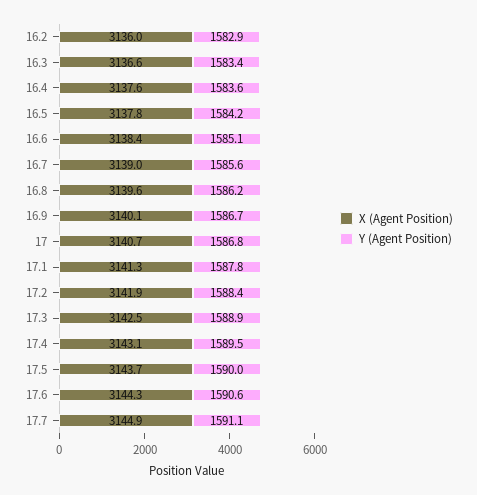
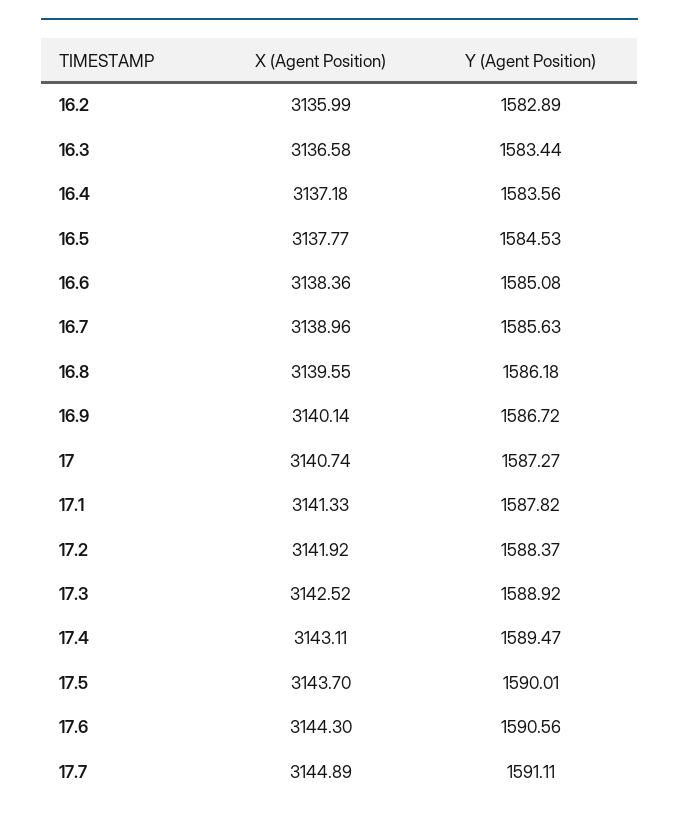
  {
    "X (Agent Position)": {
      "16.2": 3135.99,
      "16.3": 3136.58,
-     "16.4": 3137.6,
+     "16.4": 3137.18,
      "16.5": 3137.77,
      "16.6": 3138.36,
      "16.7": 3138.96,
      "16.8": 3139.55,
      "16.9": 3140.14,
      "17": 3140.74,
      "17.1": 3141.33,
      "17.2": 3141.92,
      "17.3": 3142.52,
      "17.4": 3143.11,
      "17.5": 3143.7,
      "17.6": 3144.3,
      "17.7": 3144.89
    },
    "Y (Agent Position)": {
      "16.2": 1582.89,
      "16.3": 1583.44,
      "16.4": 1583.56,
-     "16.5": 1584.2,
+     "16.5": 1584.53,
      "16.6": 1585.08,
      "16.7": 1585.63,
      "16.8": 1586.18,
      "16.9": 1586.72,
-     "17": 1586.8,
+     "17": 1587.27,
      "17.1": 1587.82,
      "17.2": 1588.37,
      "17.3": 1588.92,
      "17.4": 1589.47,
      "17.5": 1590.01,
      "17.6": 1590.56,
      "17.7": 1591.11
    }
  }

